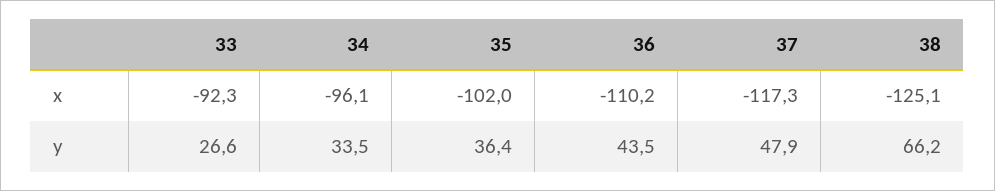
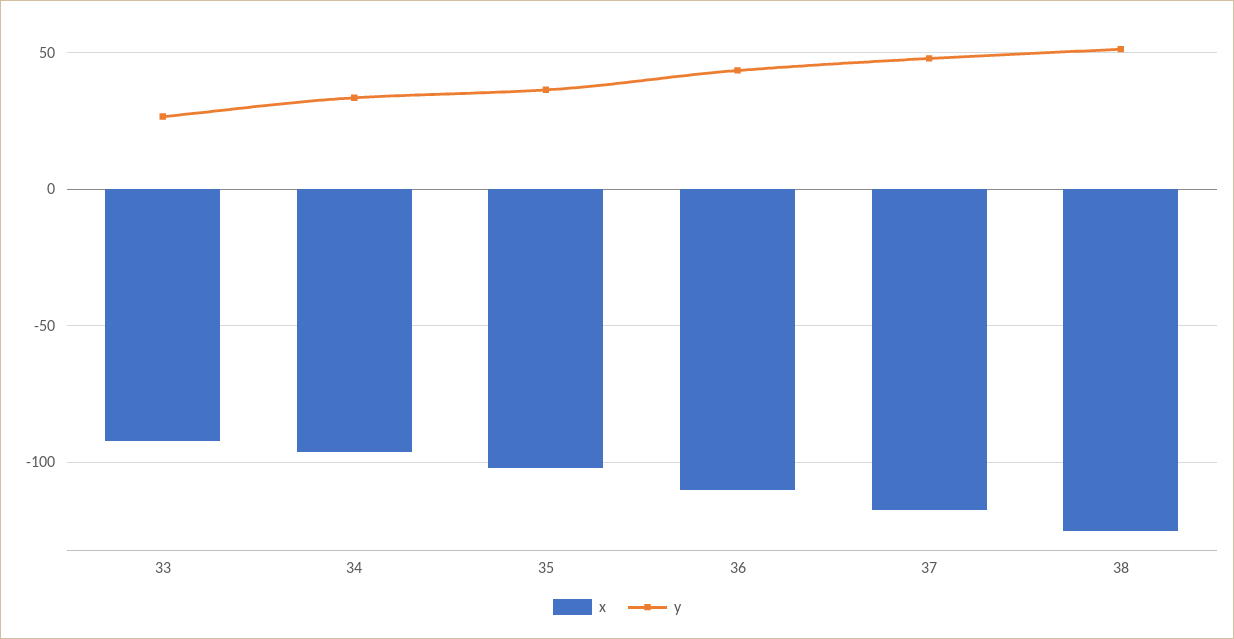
  {
    "x": {
      "33": -92.3,
      "34": -96.1,
      "35": -102,
      "36": -110.2,
      "37": -117.3,
      "38": -125.1
    },
    "y": {
      "33": 26.6,
      "34": 33.5,
      "35": 36.4,
      "36": 43.5,
      "37": 47.9,
-     "38": 66.2
+     "38": 50
    }
  }

